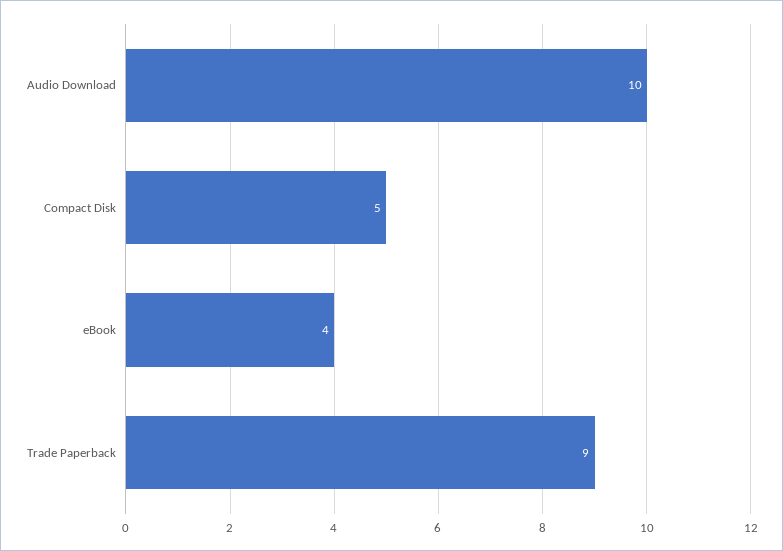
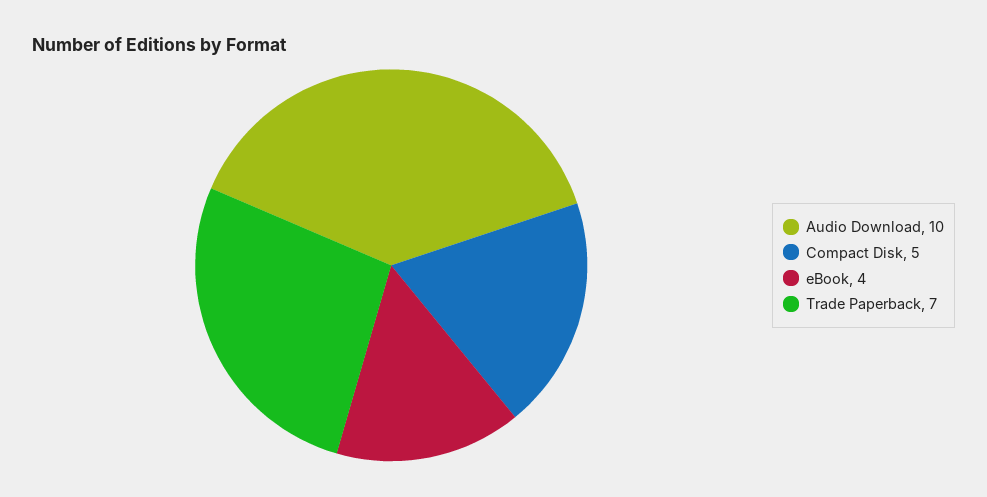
  {
    "Audio Download": 10,
    "Compact Disk": 5,
    "eBook": 4,
-   "Trade Paperback": 9
+   "Trade Paperback": 7
  }

